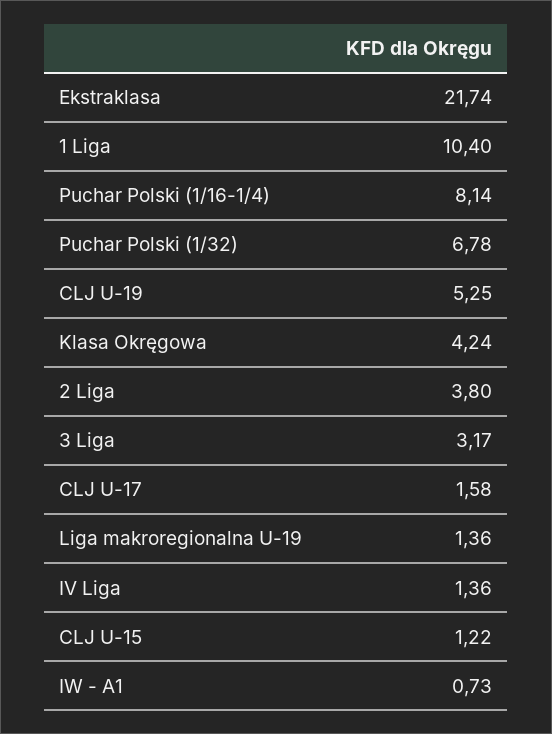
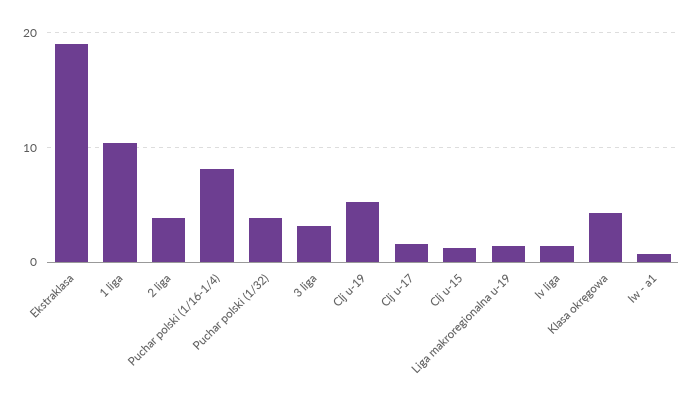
  {
-   "Ekstraklasa": 21.74,
+   "Ekstraklasa": 19,
    "1 Liga": 10.4,
    "Puchar Polski (1/16-1/4)": 8.14,
-   "Puchar Polski (1/32)": 6.78,
+   "Puchar Polski (1/32)": 4,
    "CLJ U-19": 5.25,
    "Klasa Okręgowa": 4.24,
    "2 Liga": 3.8,
    "3 Liga": 3.17,
    "CLJ U-17": 1.58,
    "Liga makroregionalna U-19": 1.36,
    "IV Liga": 1.36,
    "CLJ U-15": 1.22,
    "IW - A1": 0.73
  }

